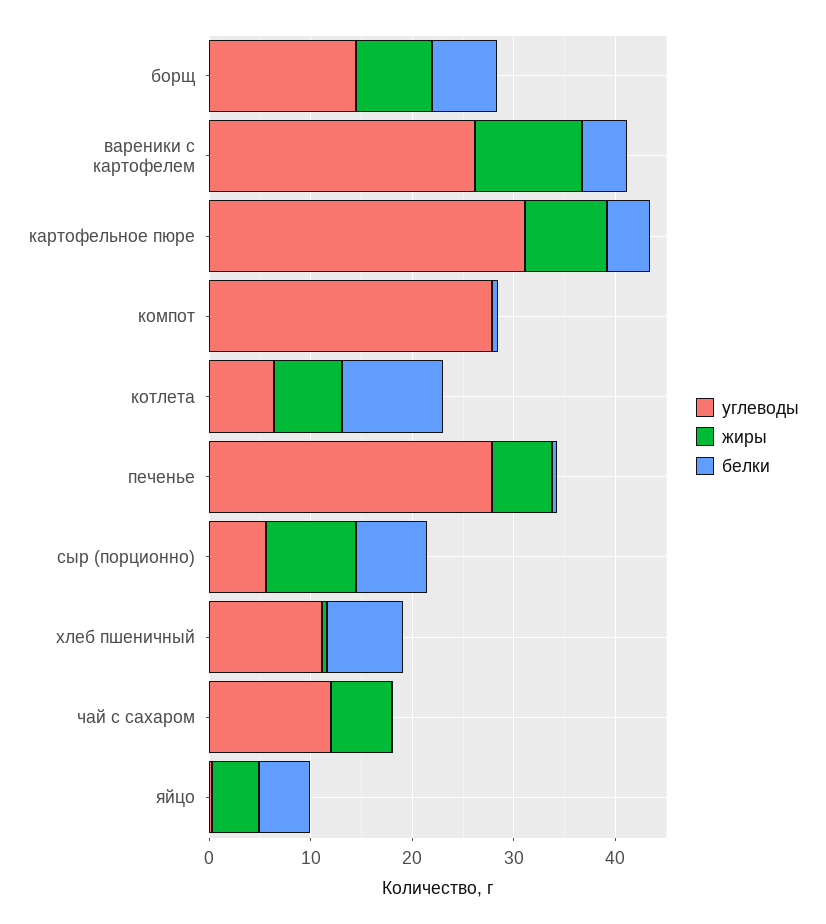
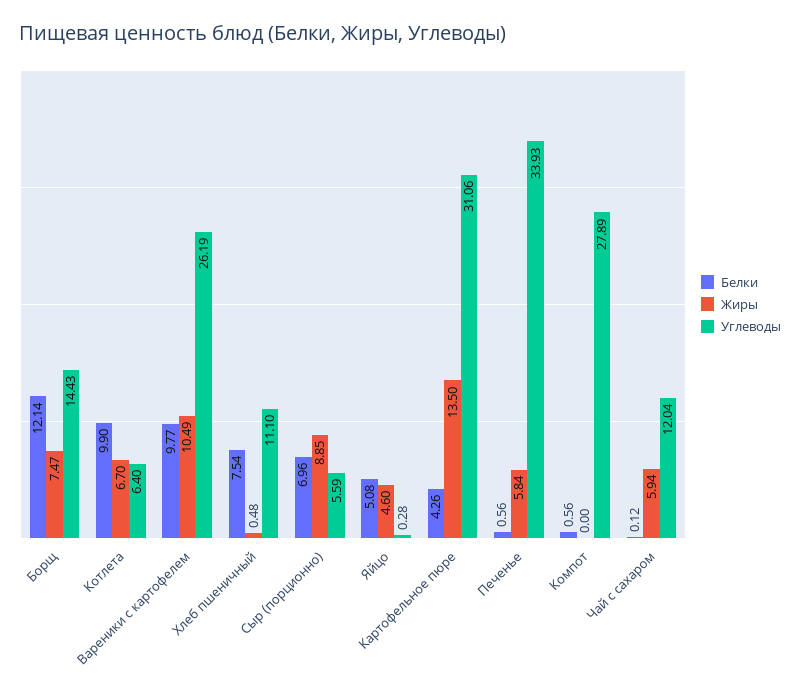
  {
    "углеводы": {
      "борщ": 14.43,
      "вареники с картофелем": 26.19,
      "картофельное пюре": 31.06,
      "компот": 27.89,
      "котлета": 6.4,
-     "печенье": 28,
+     "печенье": 33.93,
      "сыр (порционно)": 5.59,
      "хлеб пшеничный": 11.1,
      "чай с сахаром": 12.04,
      "яйцо": 0.28
    },
    "жиры": {
      "борщ": 7.47,
      "вареники с картофелем": 10.49,
-     "картофельное пюре": 8,
+     "картофельное пюре": 13.5,
      "компот": 0,
      "котлета": 6.7,
      "печенье": 5.84,
      "сыр (порционно)": 8.85,
      "хлеб пшеничный": 0.48,
      "чай с сахаром": 5.94,
      "яйцо": 4.6
    },
    "белки": {
-     "борщ": 6,
+     "борщ": 12.14,
-     "вареники с картофелем": 4,
+     "вареники с картофелем": 9.77,
      "картофельное пюре": 4.26,
      "компот": 0.56,
      "котлета": 9.9,
      "печенье": 0.56,
      "сыр (порционно)": 6.96,
      "хлеб пшеничный": 7.54,
      "чай с сахаром": 0.12,
      "яйцо": 5.08
    }
  }

